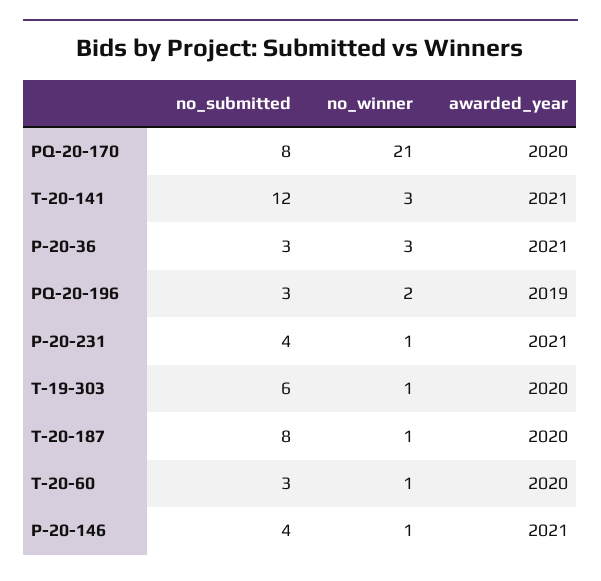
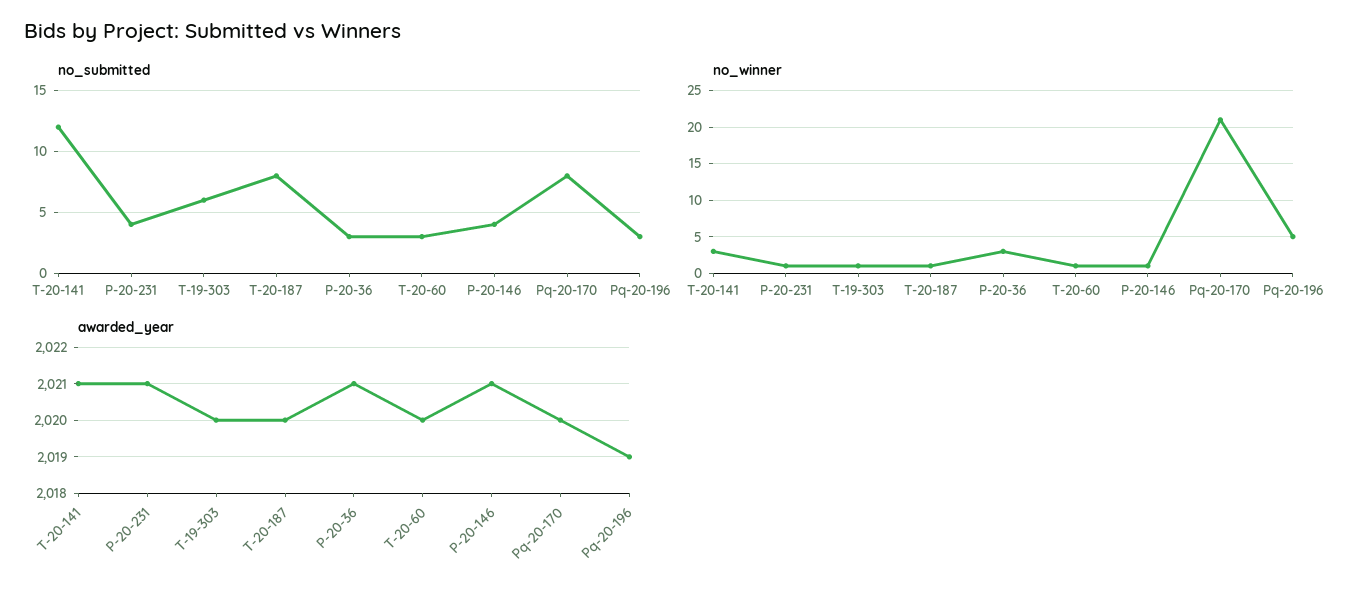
  {
    "no_submitted": {
      "PQ-20-170": 8,
      "T-20-141": 12,
      "P-20-36": 3,
      "PQ-20-196": 3,
      "P-20-231": 4,
      "T-19-303": 6,
      "T-20-187": 8,
      "T-20-60": 3,
      "P-20-146": 4
    },
    "no_winner": {
      "PQ-20-170": 21,
      "T-20-141": 3,
      "P-20-36": 3,
-     "PQ-20-196": 2,
+     "PQ-20-196": 5,
      "P-20-231": 1,
      "T-19-303": 1,
      "T-20-187": 1,
      "T-20-60": 1,
      "P-20-146": 1
    },
    "awarded_year": {
      "PQ-20-170": 2020,
      "T-20-141": 2021,
      "P-20-36": 2021,
      "PQ-20-196": 2019,
      "P-20-231": 2021,
      "T-19-303": 2020,
      "T-20-187": 2020,
      "T-20-60": 2020,
      "P-20-146": 2021
    }
  }

